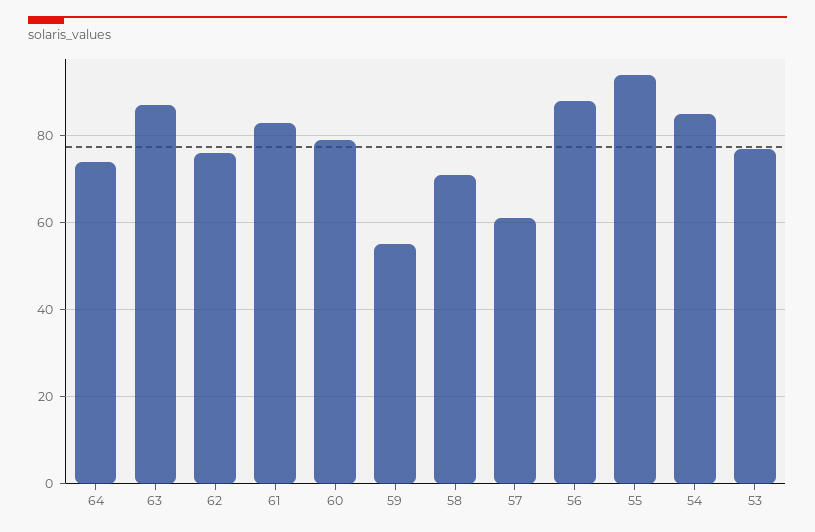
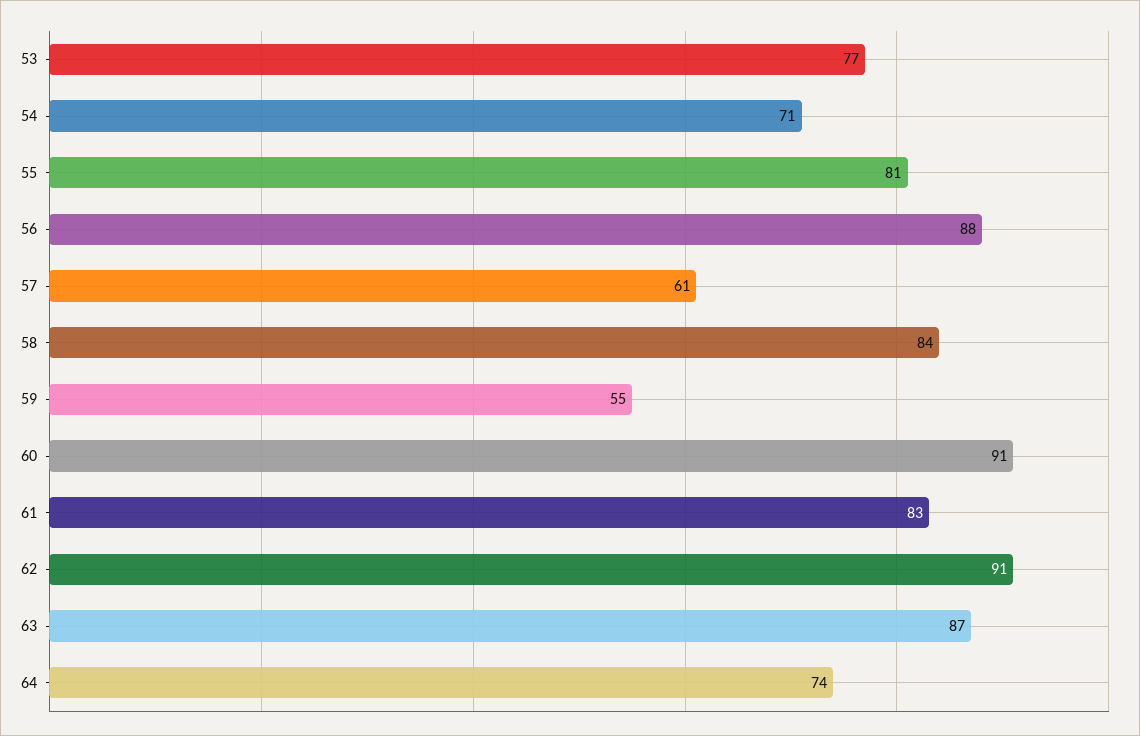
  {
    "64": 74,
    "63": 87,
-   "62": 75,
+   "62": 91,
    "61": 83,
-   "60": 80,
+   "60": 91,
    "59": 55,
-   "58": 70,
+   "58": 84,
    "57": 61,
    "56": 88,
-   "55": 95,
+   "55": 81,
-   "54": 85,
+   "54": 71,
    "53": 77
  }

